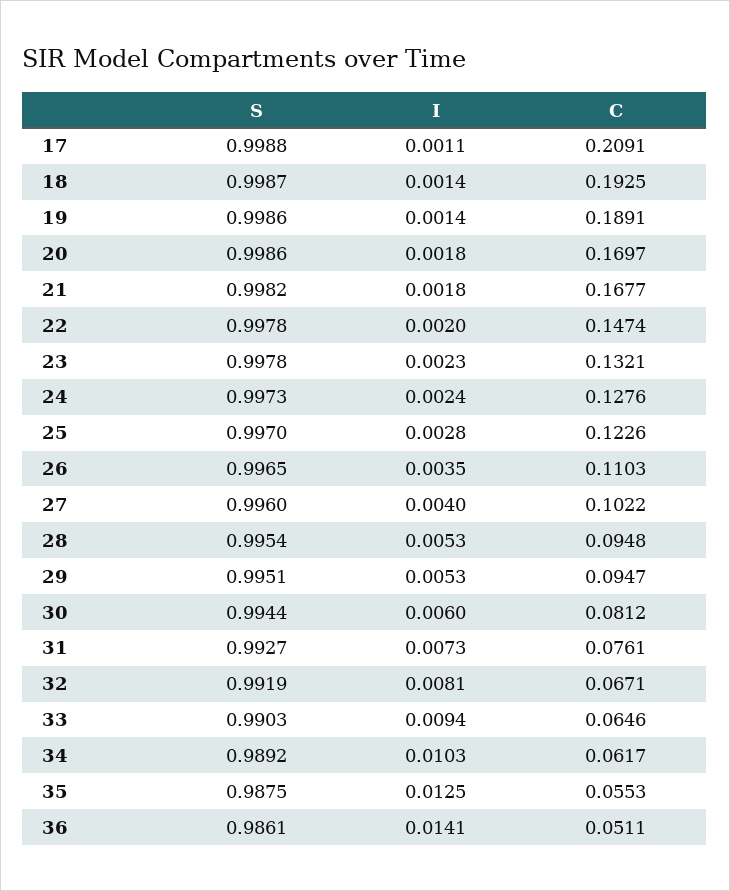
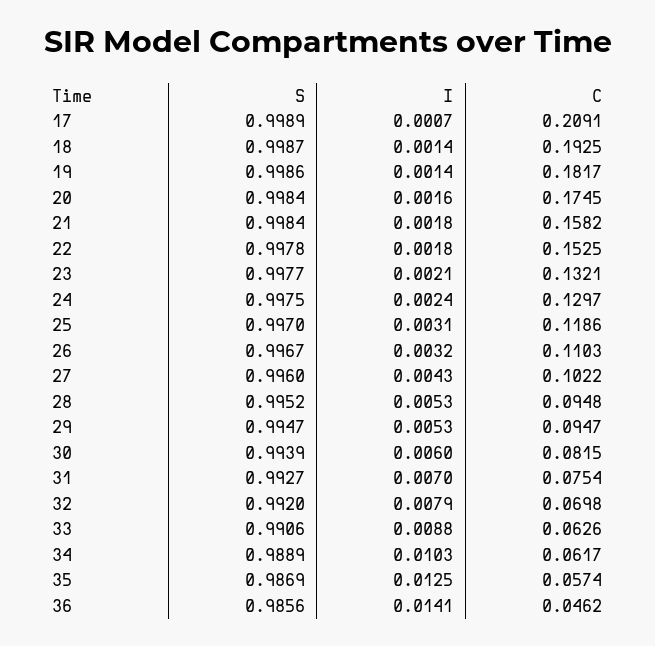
  {
    "S": {
-     "17": 0.9988,
+     "17": 0.9989,
      "18": 0.9987,
      "19": 0.9986,
-     "20": 0.9986,
+     "20": 0.9984,
-     "21": 0.9982,
+     "21": 0.9984,
      "22": 0.9978,
-     "23": 0.9978,
+     "23": 0.9977,
-     "24": 0.9973,
+     "24": 0.9975,
      "25": 0.997,
-     "26": 0.9965,
+     "26": 0.9967,
      "27": 0.996,
-     "28": 0.9954,
+     "28": 0.9952,
-     "29": 0.9951,
+     "29": 0.9947,
-     "30": 0.9944,
+     "30": 0.9939,
      "31": 0.9927,
-     "32": 0.9919,
+     "32": 0.992,
-     "33": 0.9903,
+     "33": 0.9906,
-     "34": 0.9892,
+     "34": 0.9889,
-     "35": 0.9875,
+     "35": 0.9869,
-     "36": 0.9861
+     "36": 0.9856
    },
    "I": {
-     "17": 0.0011,
+     "17": 0.0007,
      "18": 0.0014,
      "19": 0.0014,
-     "20": 0.0018,
+     "20": 0.0016,
      "21": 0.0018,
-     "22": 0.002,
+     "22": 0.0018,
-     "23": 0.0023,
+     "23": 0.0021,
      "24": 0.0024,
-     "25": 0.0028,
+     "25": 0.0031,
-     "26": 0.0035,
+     "26": 0.0032,
-     "27": 0.004,
+     "27": 0.0043,
      "28": 0.0053,
      "29": 0.0053,
      "30": 0.006,
-     "31": 0.0073,
+     "31": 0.007,
-     "32": 0.0081,
+     "32": 0.0079,
-     "33": 0.0094,
+     "33": 0.0088,
      "34": 0.0103,
      "35": 0.0125,
      "36": 0.0141
    },
    "C": {
      "17": 0.2091,
      "18": 0.1925,
-     "19": 0.1891,
+     "19": 0.1817,
-     "20": 0.1697,
+     "20": 0.1745,
-     "21": 0.1677,
+     "21": 0.1582,
-     "22": 0.1474,
+     "22": 0.1525,
      "23": 0.1321,
-     "24": 0.1276,
+     "24": 0.1297,
-     "25": 0.1226,
+     "25": 0.1186,
      "26": 0.1103,
      "27": 0.1022,
      "28": 0.0948,
      "29": 0.0947,
-     "30": 0.0812,
+     "30": 0.0815,
-     "31": 0.0761,
+     "31": 0.0754,
-     "32": 0.0671,
+     "32": 0.0698,
-     "33": 0.0646,
+     "33": 0.0626,
      "34": 0.0617,
-     "35": 0.0553,
+     "35": 0.0574,
-     "36": 0.0511
+     "36": 0.0462
    }
  }

